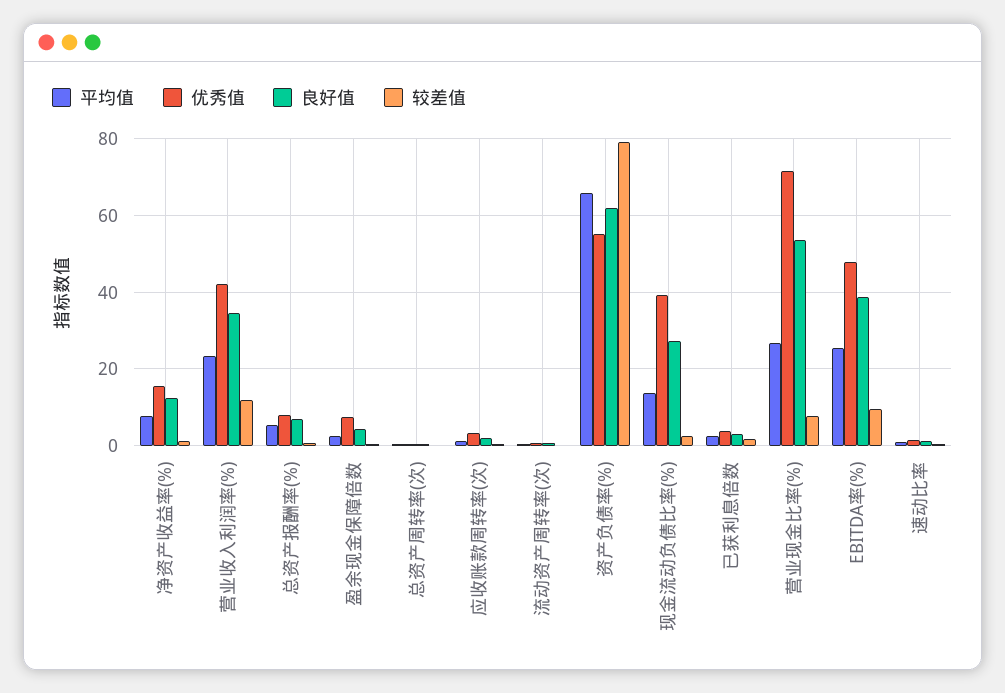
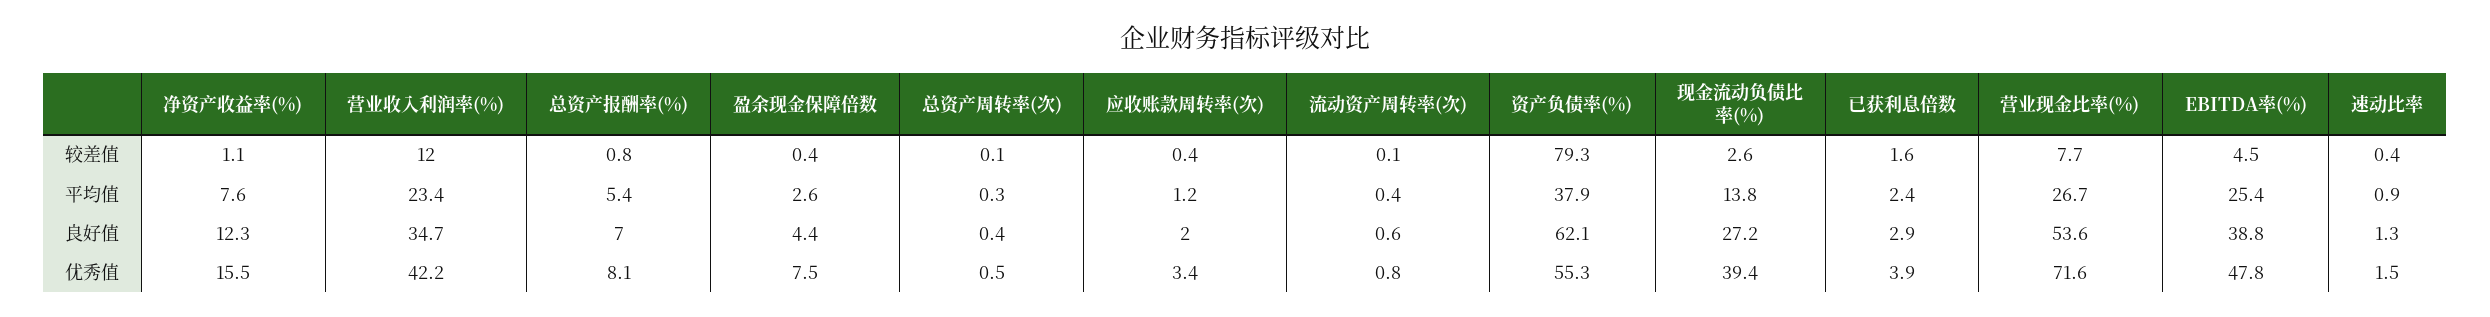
  {
    "平均值": {
      "净资产收益率(%)": 7.6,
      "营业收入利润率(%)": 23.4,
      "总资产报酬率(%)": 5.4,
      "盈余现金保障倍数": 2.6,
      "总资产周转率(次)": 0.3,
      "应收账款周转率(次)": 1.2,
      "流动资产周转率(次)": 0.4,
-     "资产负债率(%)": 66,
+     "资产负债率(%)": 37.9,
      "现金流动负债比率(%)": 13.8,
      "已获利息倍数": 2.4,
      "营业现金比率(%)": 26.7,
      "EBITDA率(%)": 25.4,
      "速动比率": 0.9
    },
    "优秀值": {
      "净资产收益率(%)": 15.5,
      "营业收入利润率(%)": 42.2,
      "总资产报酬率(%)": 8.1,
      "盈余现金保障倍数": 7.5,
      "总资产周转率(次)": 0.5,
      "应收账款周转率(次)": 3.4,
      "流动资产周转率(次)": 0.8,
      "资产负债率(%)": 55.3,
      "现金流动负债比率(%)": 39.4,
      "已获利息倍数": 3.9,
      "营业现金比率(%)": 71.6,
      "EBITDA率(%)": 47.8,
      "速动比率": 1.5
    },
    "良好值": {
      "净资产收益率(%)": 12.3,
      "营业收入利润率(%)": 34.7,
      "总资产报酬率(%)": 7,
      "盈余现金保障倍数": 4.4,
      "总资产周转率(次)": 0.4,
      "应收账款周转率(次)": 2,
      "流动资产周转率(次)": 0.6,
      "资产负债率(%)": 62.1,
      "现金流动负债比率(%)": 27.2,
      "已获利息倍数": 2.9,
      "营业现金比率(%)": 53.6,
      "EBITDA率(%)": 38.8,
      "速动比率": 1.3
    },
    "较差值": {
      "净资产收益率(%)": 1.1,
      "营业收入利润率(%)": 12,
      "总资产报酬率(%)": 0.8,
      "盈余现金保障倍数": 0.4,
      "总资产周转率(次)": 0.1,
      "应收账款周转率(次)": 0.4,
      "流动资产周转率(次)": 0.1,
      "资产负债率(%)": 79.3,
      "现金流动负债比率(%)": 2.6,
      "已获利息倍数": 1.6,
      "营业现金比率(%)": 7.7,
-     "EBITDA率(%)": 10,
+     "EBITDA率(%)": 4.5,
      "速动比率": 0.4
    }
  }

